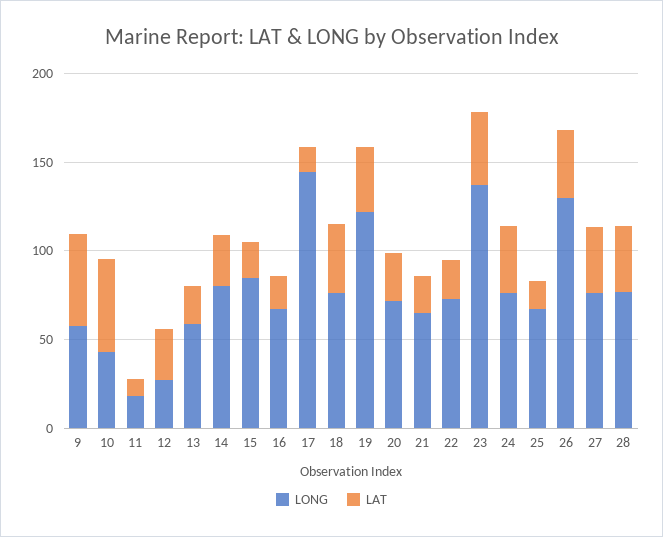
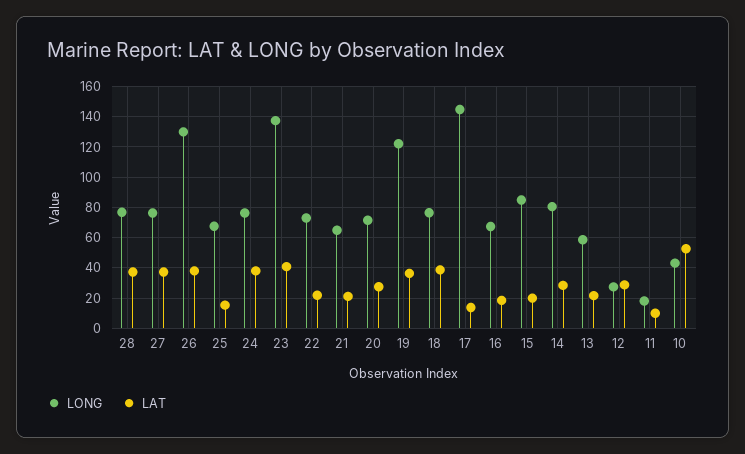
  {
    "LONG": {
-     "9": 60,
      "10": 45,
      "11": 20,
      "12": 25,
      "13": 60,
      "14": 80,
      "15": 85,
      "16": 65,
      "17": 145,
      "18": 75,
      "19": 120,
      "20": 70,
      "21": 65,
      "22": 75,
      "23": 135,
      "24": 75,
      "25": 70,
      "26": 130,
      "27": 75,
      "28": 75
    },
    "LAT": {
-     "9": 50,
      "10": 55,
      "11": 10,
      "12": 30,
      "13": 20,
      "14": 30,
      "15": 20,
      "16": 20,
      "17": 15,
      "18": 40,
      "19": 35,
      "20": 30,
      "21": 20,
      "22": 20,
      "23": 40,
      "24": 40,
      "25": 15,
      "26": 40,
      "27": 35,
      "28": 35
    }
  }

